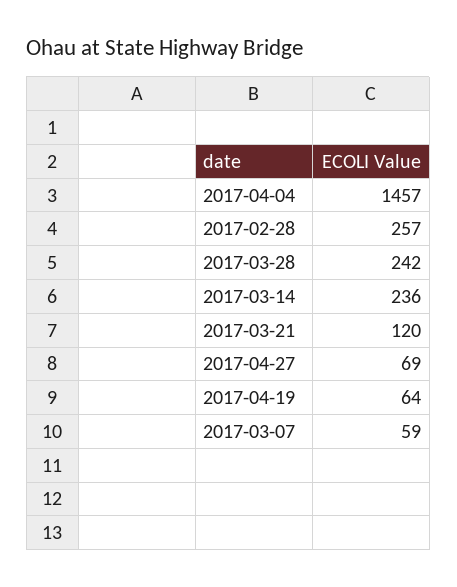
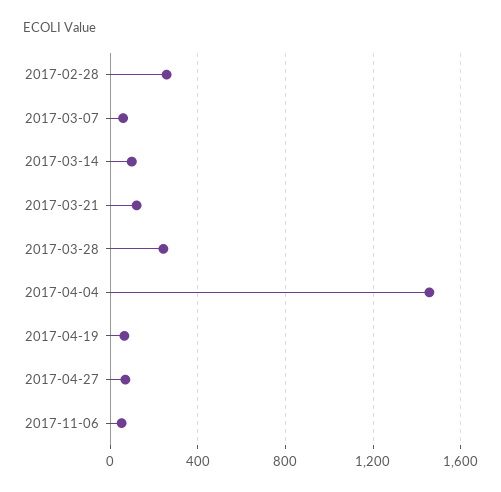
  {
    "2017-04-04": 1457,
    "2017-02-28": 257,
    "2017-03-28": 242,
-   "2017-03-14": 236,
+   "2017-03-14": 100,
    "2017-03-21": 120,
    "2017-04-27": 69,
    "2017-04-19": 64,
-   "2017-03-07": 59
+   "2017-03-07": 59,
+   "2017-11-06": 50
  }

